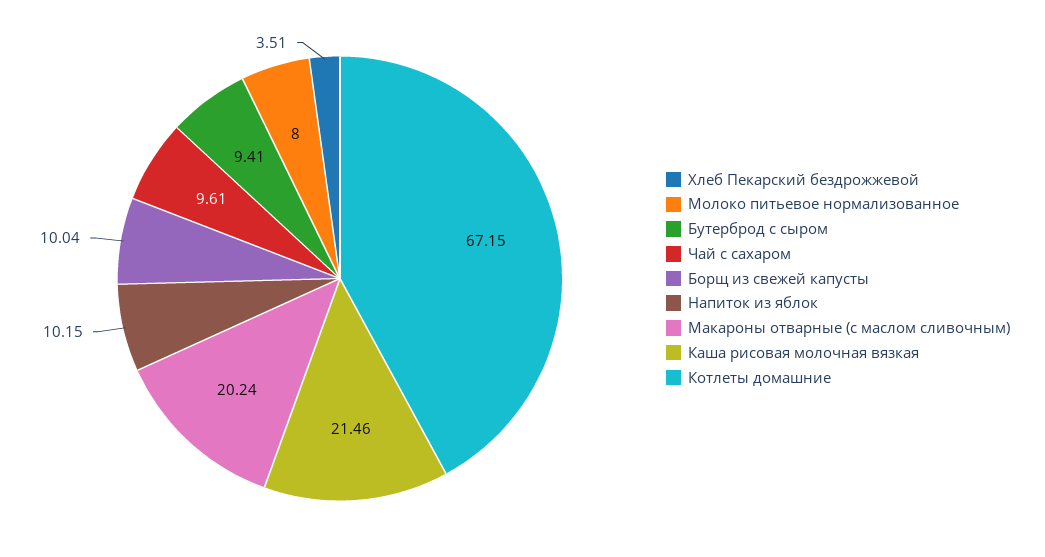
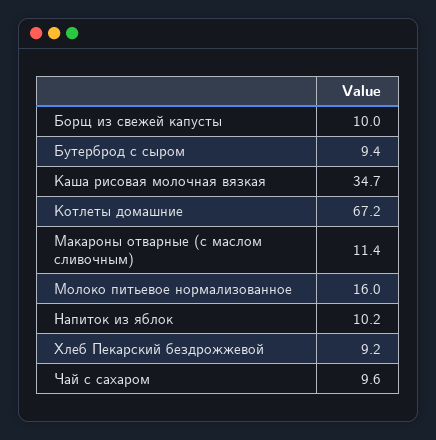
  {
-   "Хлеб Пекарский бездрожжевой": 3.51,
+   "Хлеб Пекарский бездрожжевой": 9.2,
-   "Молоко питьевое нормализованное": 8,
+   "Молоко питьевое нормализованное": 16,
    "Бутерброд с сыром": 9.41,
    "Чай с сахаром": 9.61,
    "Борщ из свежей капусты": 10.04,
    "Напиток из яблок": 10.15,
-   "Макароны отварные (с маслом сливочным)": 20.24,
+   "Макароны отварные (с маслом сливочным)": 11.4,
-   "Каша рисовая молочная вязкая": 21.46,
+   "Каша рисовая молочная вязкая": 34.7,
    "Котлеты домашние": 67.15
  }

